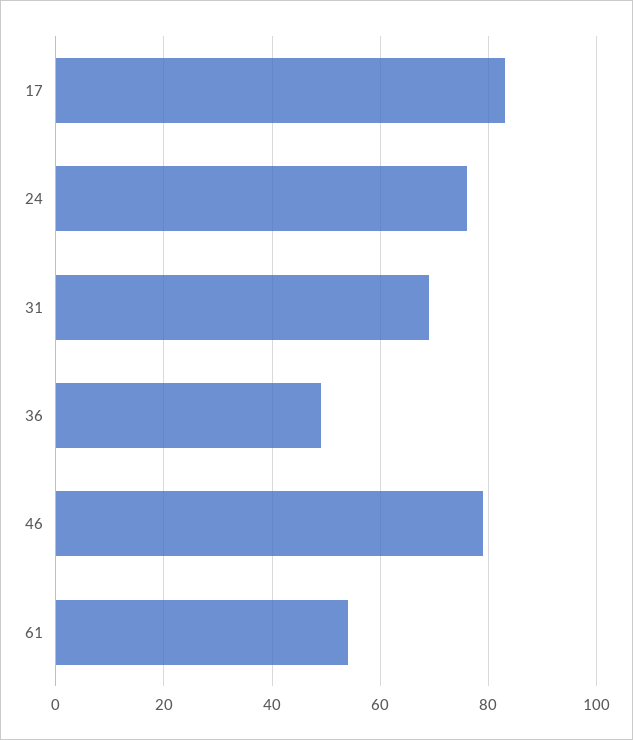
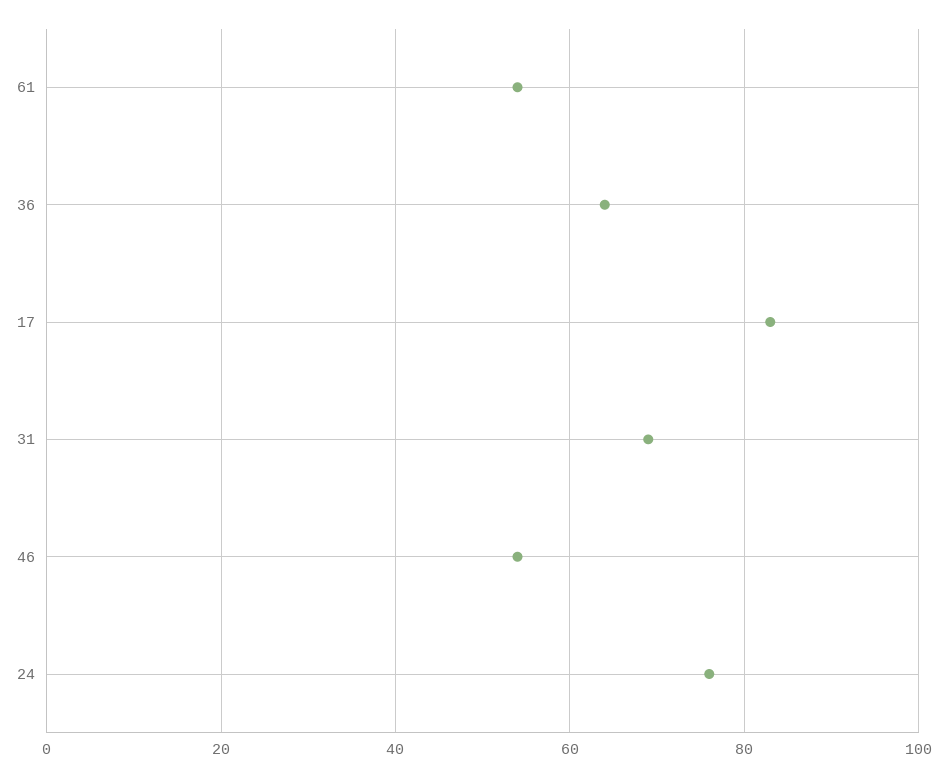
  {
    "17": 85,
    "24": 75,
    "31": 70,
-   "36": 50,
+   "36": 65,
-   "46": 80,
+   "46": 55,
    "61": 55
  }

